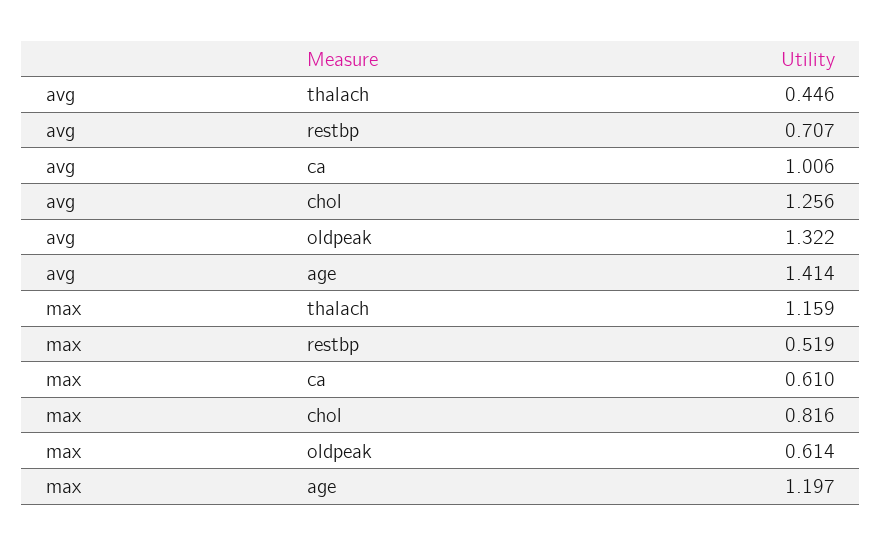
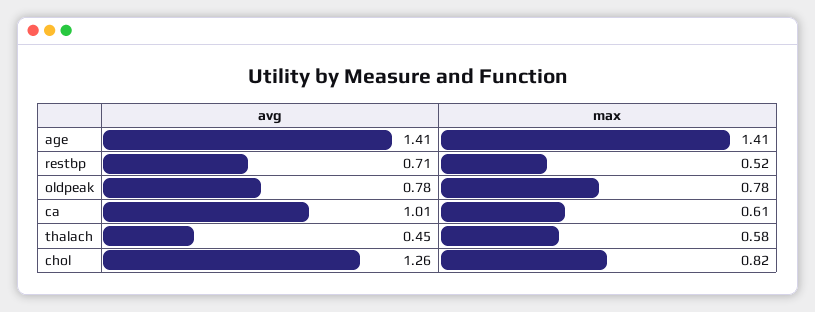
  {
    "avg": {
      "thalach": 0.446,
      "restbp": 0.707,
      "ca": 1.006,
      "chol": 1.256,
-     "oldpeak": 1.322,
+     "oldpeak": 0.78,
      "age": 1.414
    },
    "max": {
-     "thalach": 1.159,
+     "thalach": 0.58,
      "restbp": 0.519,
      "ca": 0.61,
      "chol": 0.816,
-     "oldpeak": 0.614,
+     "oldpeak": 0.78,
-     "age": 1.197
+     "age": 1.41
    }
  }

